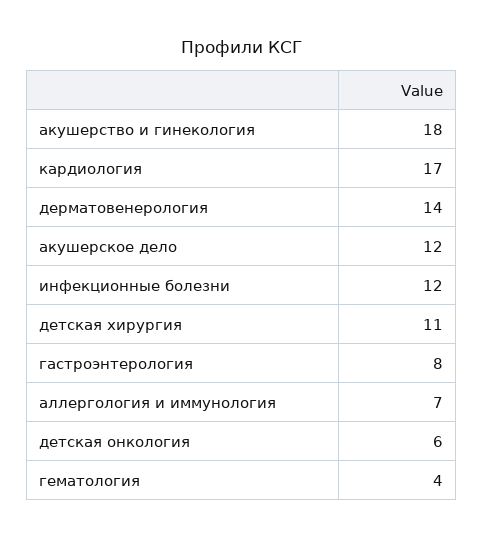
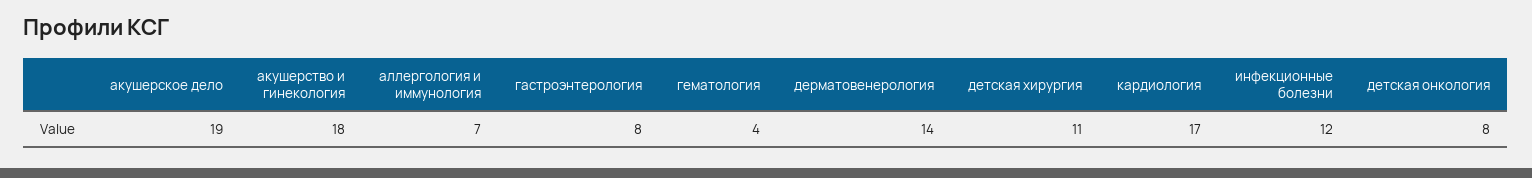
  {
    "акушерство и гинекология": 18,
    "кардиология": 17,
    "дерматовенерология": 14,
-   "акушерское дело": 12,
+   "акушерское дело": 19,
    "инфекционные болезни": 12,
    "детская хирургия": 11,
    "гастроэнтерология": 8,
    "аллергология и иммунология": 7,
-   "детская онкология": 6,
+   "детская онкология": 8,
    "гематология": 4
  }

